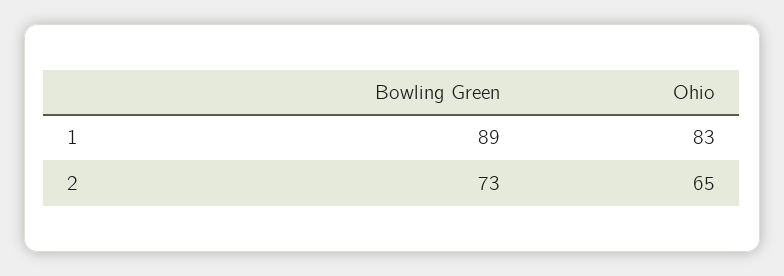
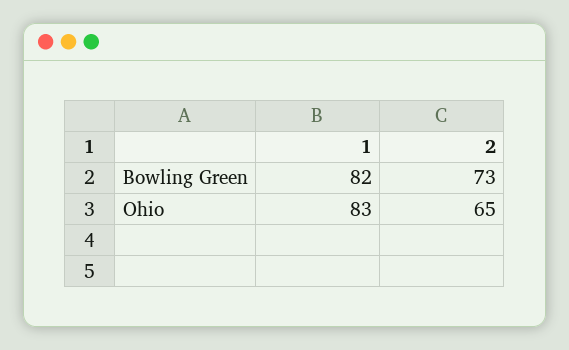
  {
    "Bowling Green": {
-     "1": 89,
+     "1": 82,
      "2": 73
    },
    "Ohio": {
      "1": 83,
      "2": 65
    }
  }

